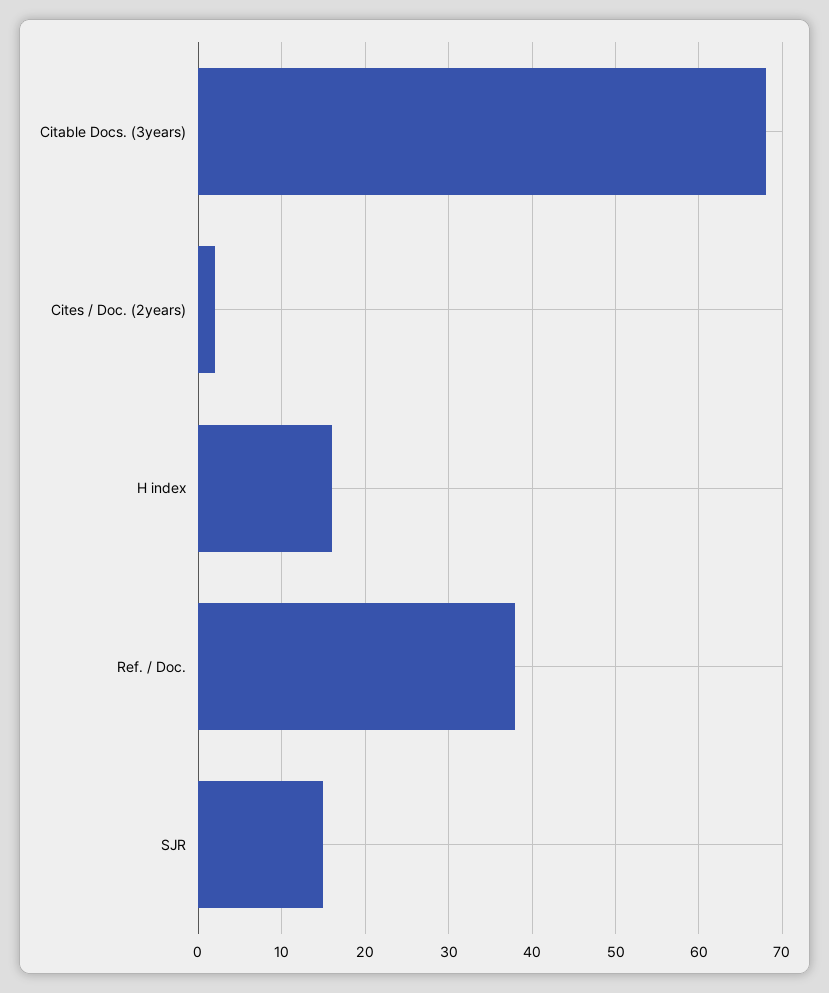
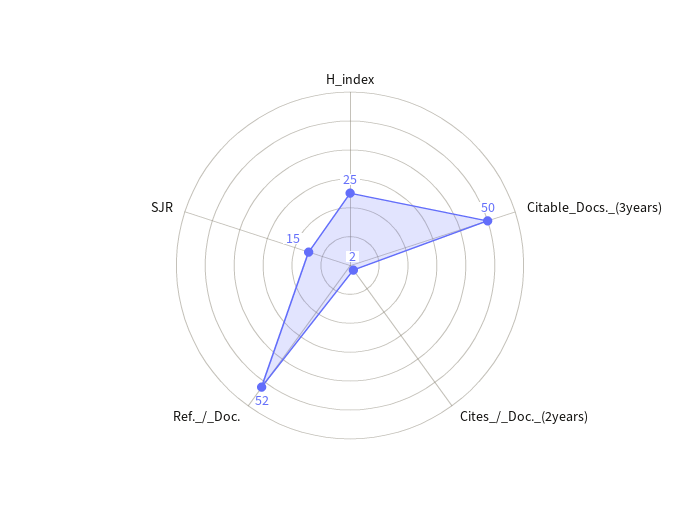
  {
-   "Citable Docs. (3years)": 68,
+   "Citable Docs. (3years)": 50,
    "Cites / Doc. (2years)": 2,
-   "H index": 16,
+   "H index": 25,
-   "Ref. / Doc.": 38,
+   "Ref. / Doc.": 52,
    "SJR": 15
  }

